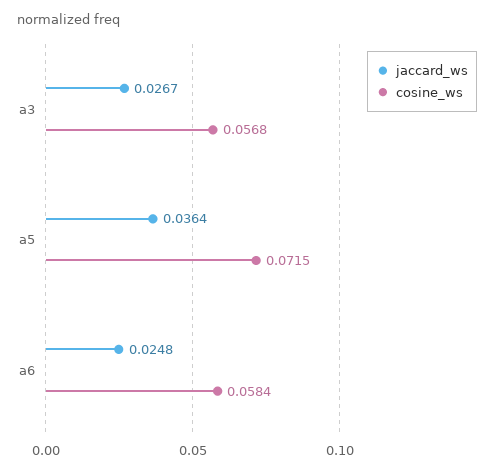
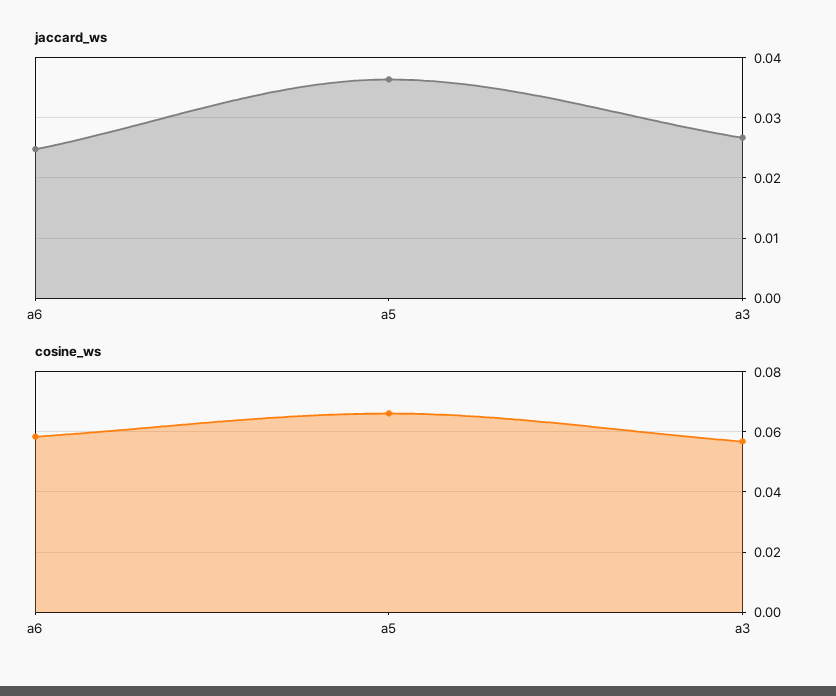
  {
    "jaccard_ws": {
      "a3": 0.0267,
      "a5": 0.0364,
      "a6": 0.0248
    },
    "cosine_ws": {
      "a3": 0.0568,
-     "a5": 0.0715,
+     "a5": 0.066,
      "a6": 0.0584
    }
  }

